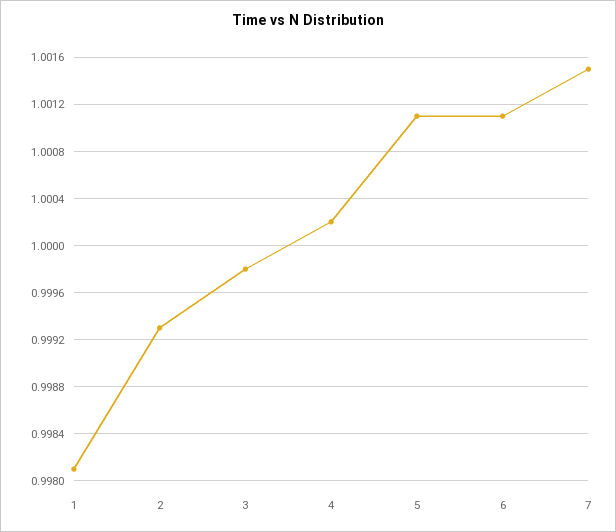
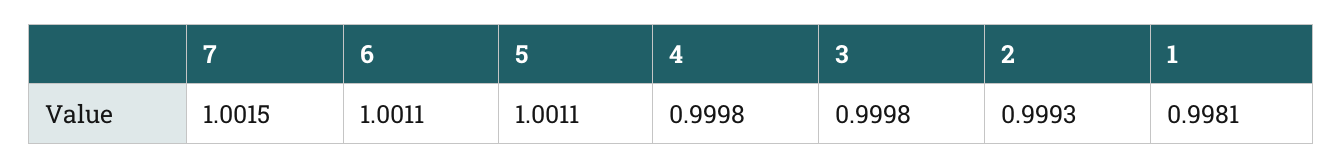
  {
    "1": 0.9981,
    "2": 0.9993,
    "3": 0.9998,
-   "4": 1.0002,
+   "4": 0.9998,
    "5": 1.0011,
    "6": 1.0011,
    "7": 1.0015
  }

